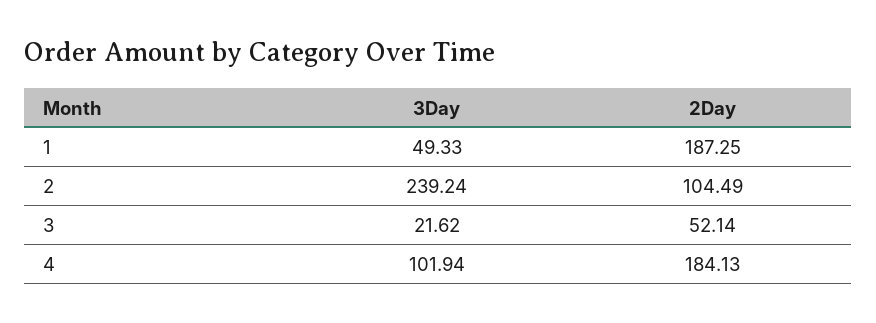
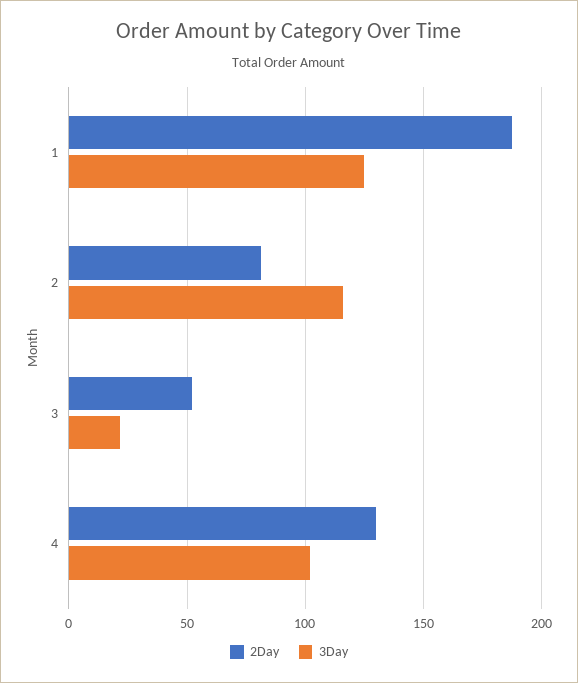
  {
    "3Day": {
-     "1": 49.33,
+     "1": 125,
-     "2": 239.24,
+     "2": 115,
      "3": 21.62,
      "4": 101.94
    },
    "2Day": {
      "1": 187.25,
-     "2": 104.49,
+     "2": 80,
      "3": 52.14,
-     "4": 184.13
+     "4": 130
    }
  }

